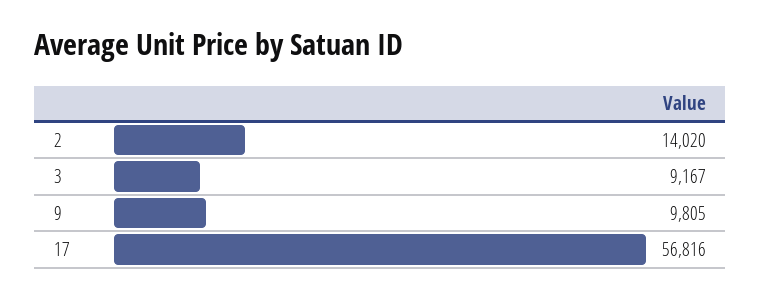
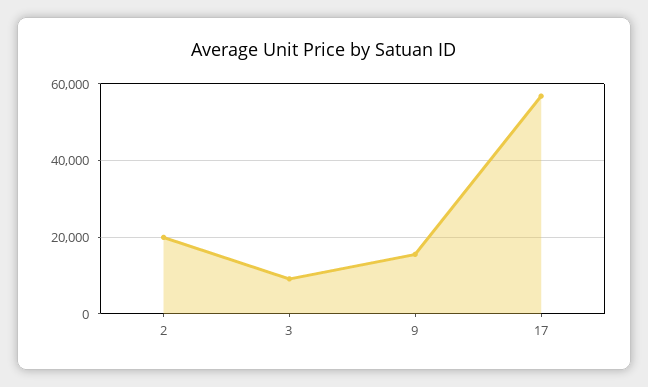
  {
-   "2": 14020,
+   "2": 20000,
    "3": 9167,
-   "9": 9805,
+   "9": 16000,
    "17": 56816
  }

